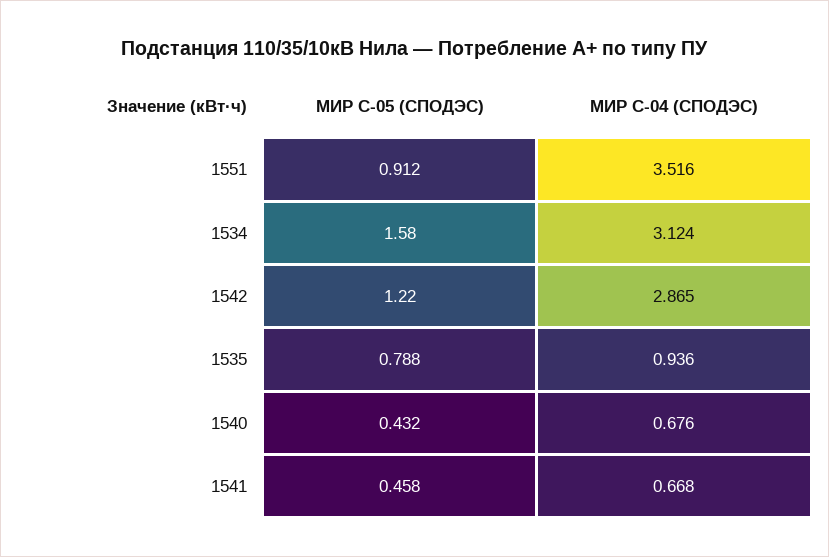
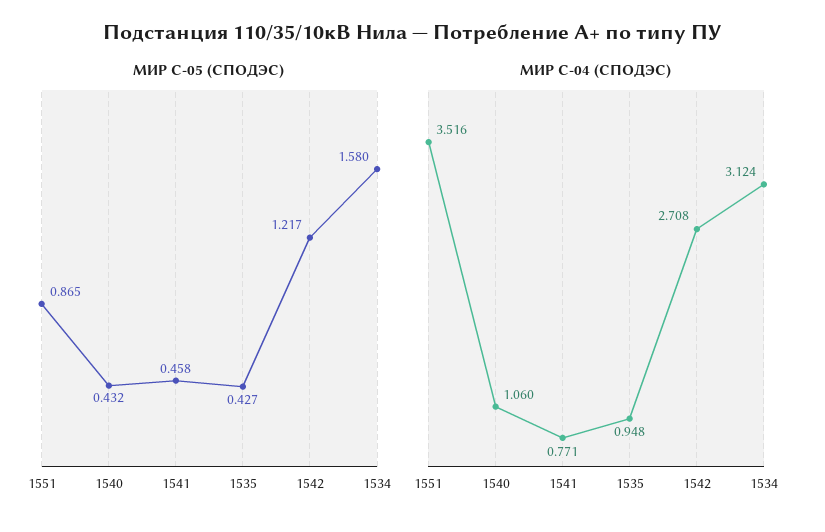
  {
    "МИР С-05 (СПОДЭС)": {
-     "1551": 0.912,
+     "1551": 0.865,
      "1534": 1.58,
-     "1542": 1.22,
+     "1542": 1.217,
-     "1535": 0.788,
+     "1535": 0.427,
      "1540": 0.432,
      "1541": 0.458
    },
    "МИР С-04 (СПОДЭС)": {
      "1551": 3.516,
      "1534": 3.124,
-     "1542": 2.865,
+     "1542": 2.708,
-     "1535": 0.936,
+     "1535": 0.948,
-     "1540": 0.676,
+     "1540": 1.06,
-     "1541": 0.668
+     "1541": 0.771
    }
  }

